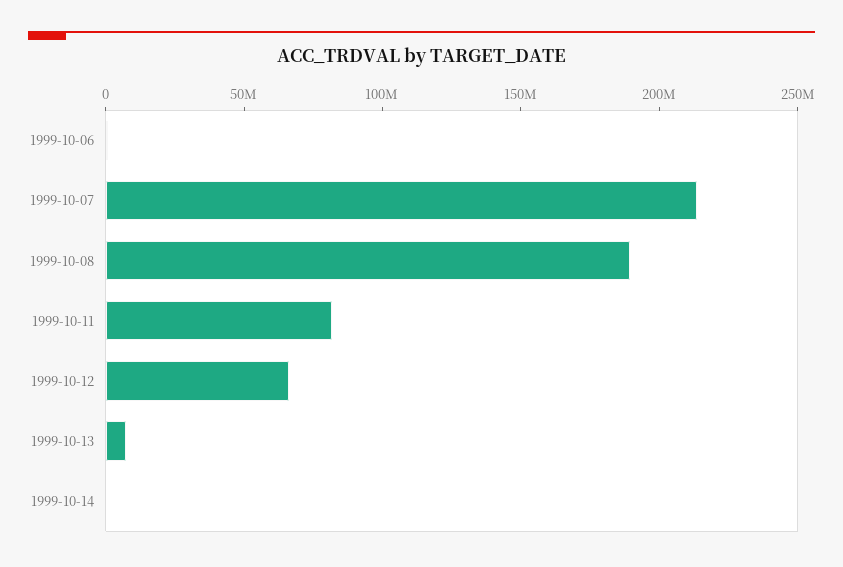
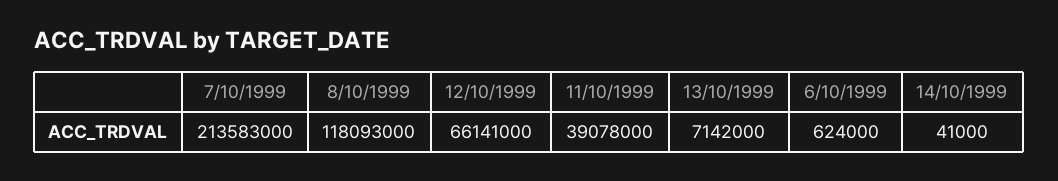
  {
    "1999-10-06": 624000,
    "1999-10-07": 213583000,
-   "1999-10-08": 190000000,
+   "1999-10-08": 118093000,
-   "1999-10-11": 80000000,
+   "1999-10-11": 39078000,
    "1999-10-12": 66141000,
    "1999-10-13": 7142000,
    "1999-10-14": 41000
  }

